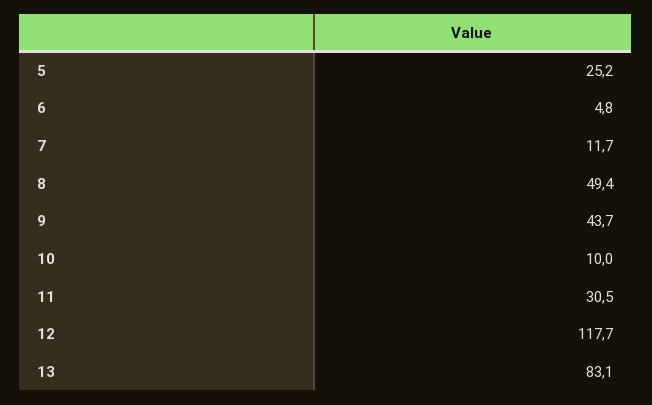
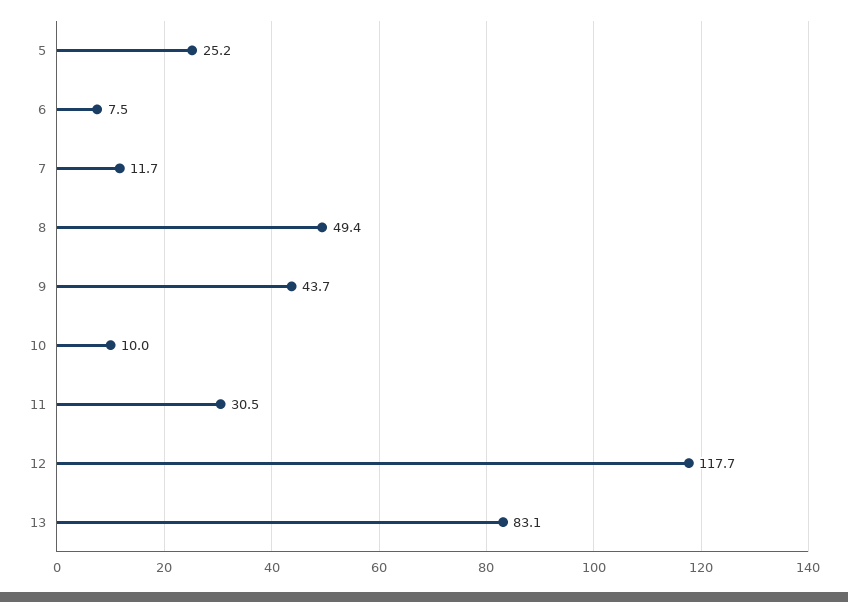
  {
    "5": 25.2,
-   "6": 4.8,
+   "6": 7.5,
    "7": 11.7,
    "8": 49.4,
    "9": 43.7,
    "10": 10,
    "11": 30.5,
    "12": 117.7,
    "13": 83.1
  }

